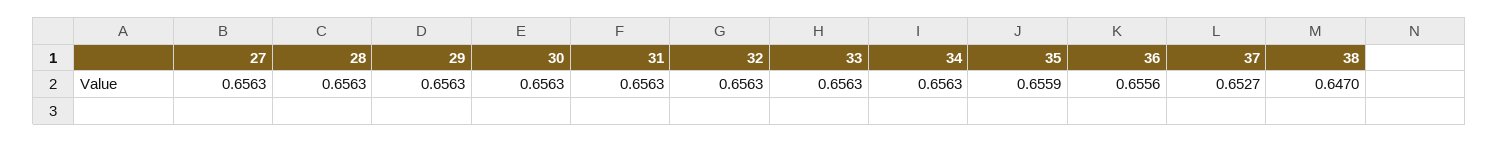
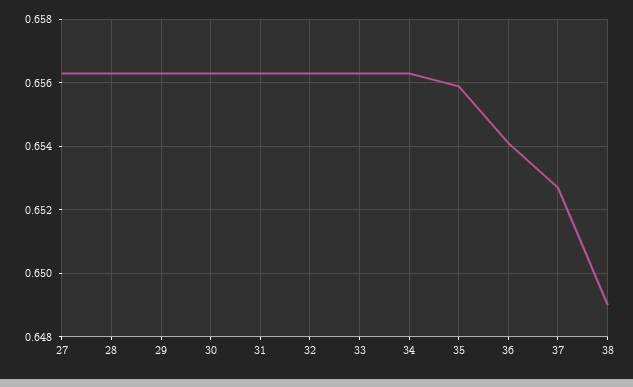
  {
    "27": 0.6563,
    "28": 0.6563,
    "29": 0.6563,
    "30": 0.6563,
    "31": 0.6563,
    "32": 0.6563,
    "33": 0.6563,
    "34": 0.6563,
    "35": 0.6559,
-   "36": 0.6556,
+   "36": 0.654,
    "37": 0.6527,
-   "38": 0.647
+   "38": 0.649
  }

